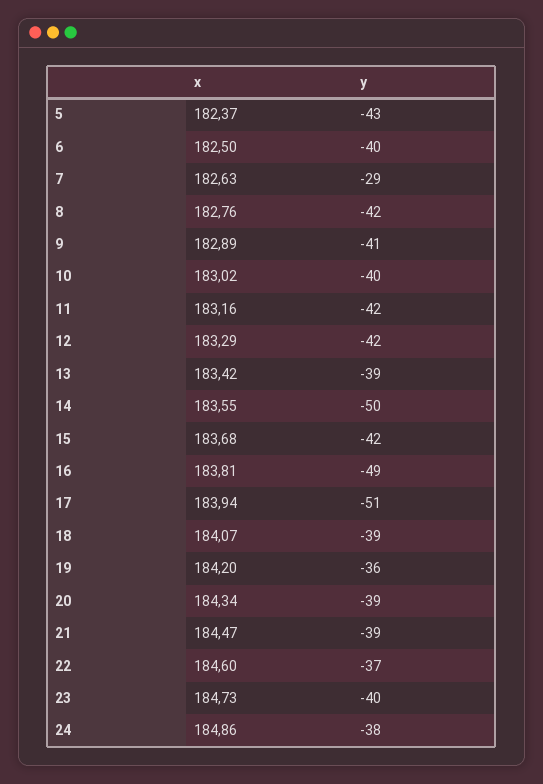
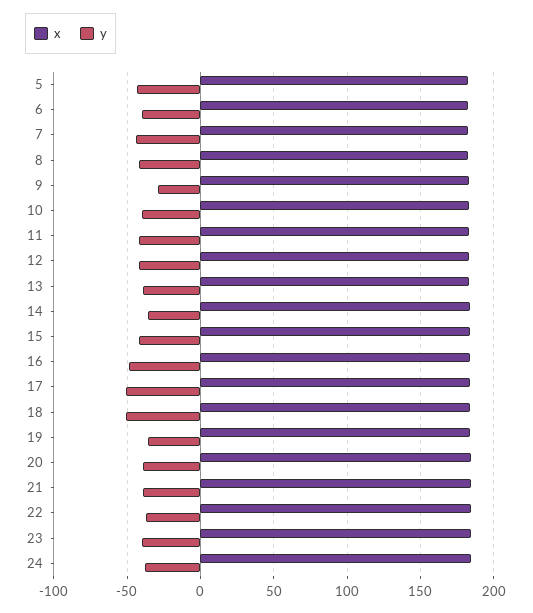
  {
    "x": {
      "5": 182.37,
      "6": 182.5,
      "7": 182.63,
      "8": 182.76,
      "9": 182.89,
      "10": 183.02,
      "11": 183.16,
      "12": 183.29,
      "13": 183.42,
      "14": 183.55,
      "15": 183.68,
      "16": 183.81,
      "17": 183.94,
      "18": 184.07,
      "19": 184.2,
      "20": 184.34,
      "21": 184.47,
      "22": 184.6,
      "23": 184.73,
      "24": 184.86
    },
    "y": {
      "5": -43,
      "6": -40,
-     "7": -29,
+     "7": -45,
      "8": -42,
-     "9": -41,
+     "9": -30,
      "10": -40,
      "11": -42,
      "12": -42,
      "13": -39,
-     "14": -50,
+     "14": -35,
      "15": -42,
      "16": -49,
      "17": -51,
-     "18": -39,
+     "18": -50,
      "19": -36,
      "20": -39,
      "21": -39,
      "22": -37,
      "23": -40,
      "24": -38
    }
  }

